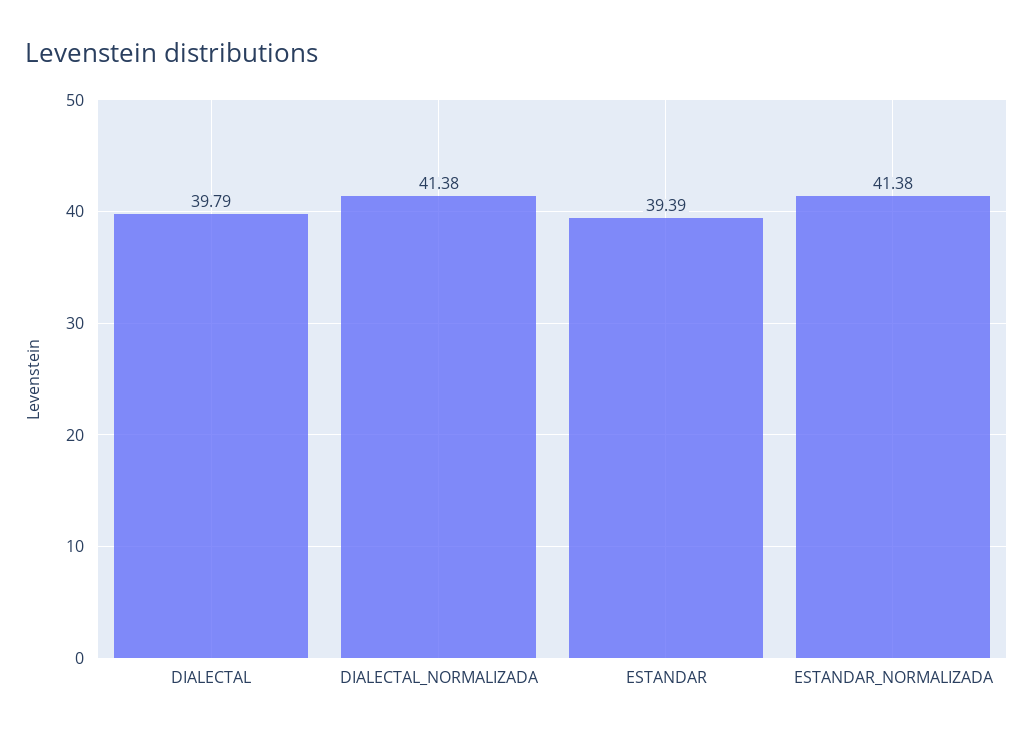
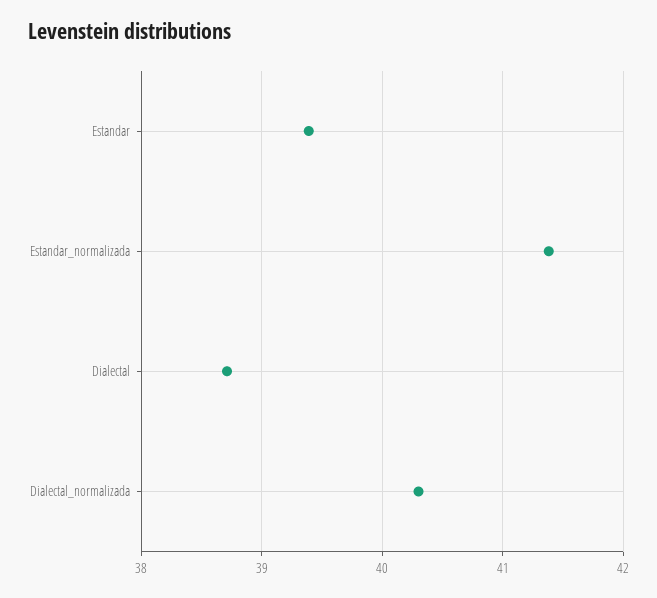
  {
-   "DIALECTAL": 39.79,
+   "DIALECTAL": 38.7,
-   "DIALECTAL_NORMALIZADA": 41.38,
+   "DIALECTAL_NORMALIZADA": 40.3,
    "ESTANDAR": 39.39,
    "ESTANDAR_NORMALIZADA": 41.38
  }

